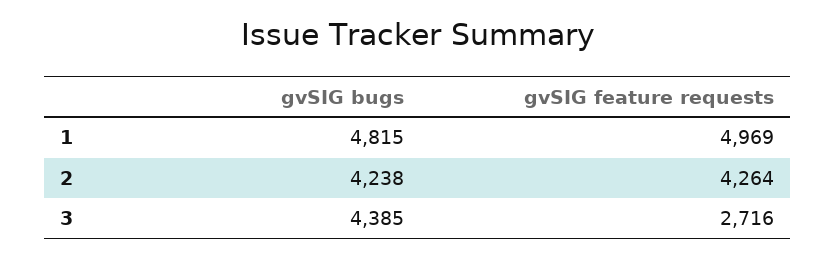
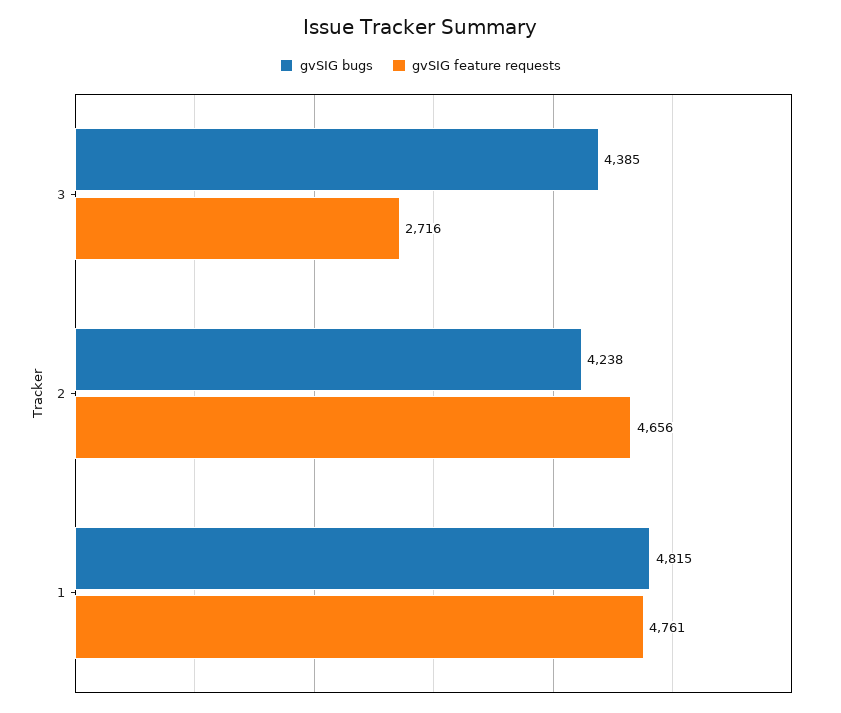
  {
    "gvSIG bugs": {
      "1": 4815,
      "2": 4238,
      "3": 4385
    },
    "gvSIG feature requests": {
-     "1": 4969,
+     "1": 4761,
-     "2": 4264,
+     "2": 4656,
      "3": 2716
    }
  }

